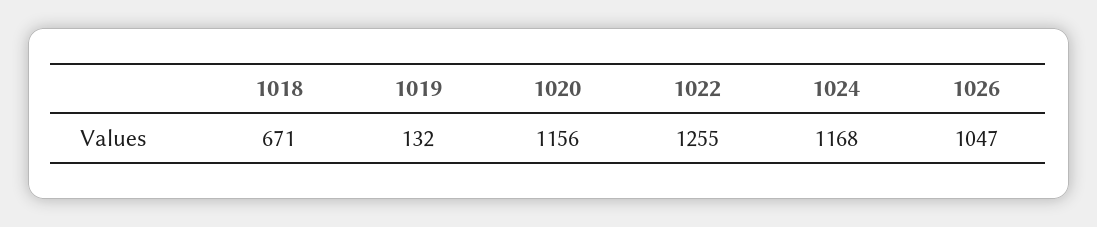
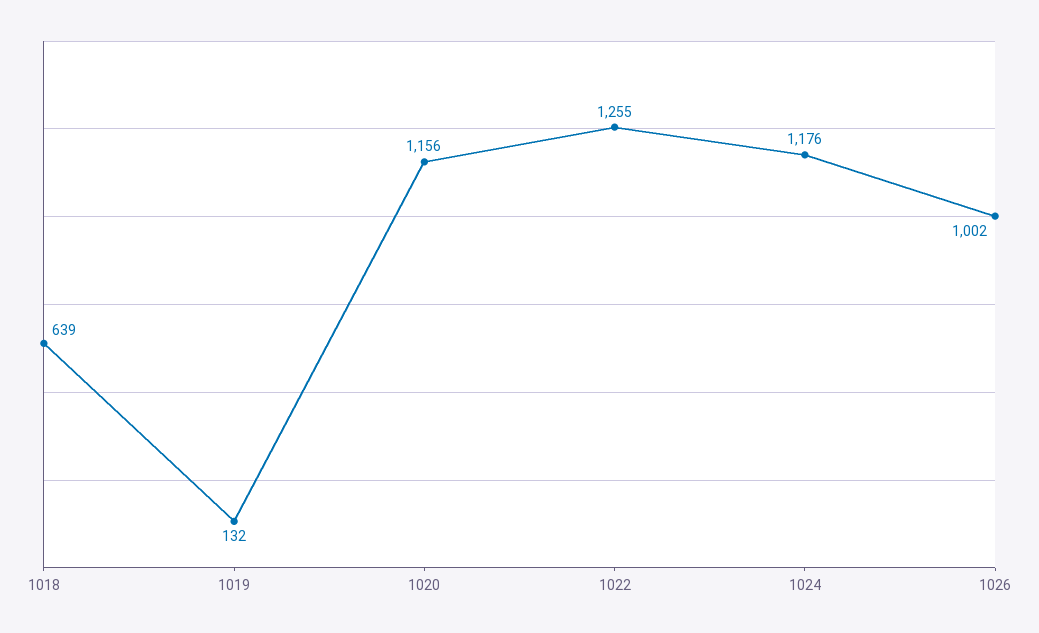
  {
-   "1018": 671,
+   "1018": 639,
    "1019": 132,
    "1020": 1156,
    "1022": 1255,
-   "1024": 1168,
+   "1024": 1176,
-   "1026": 1047
+   "1026": 1002
  }

